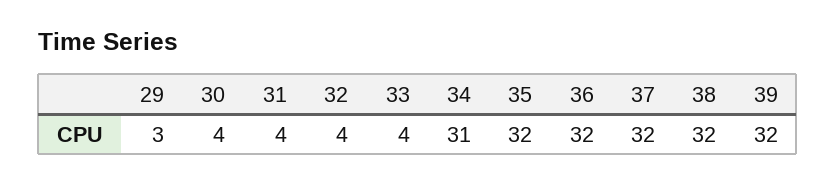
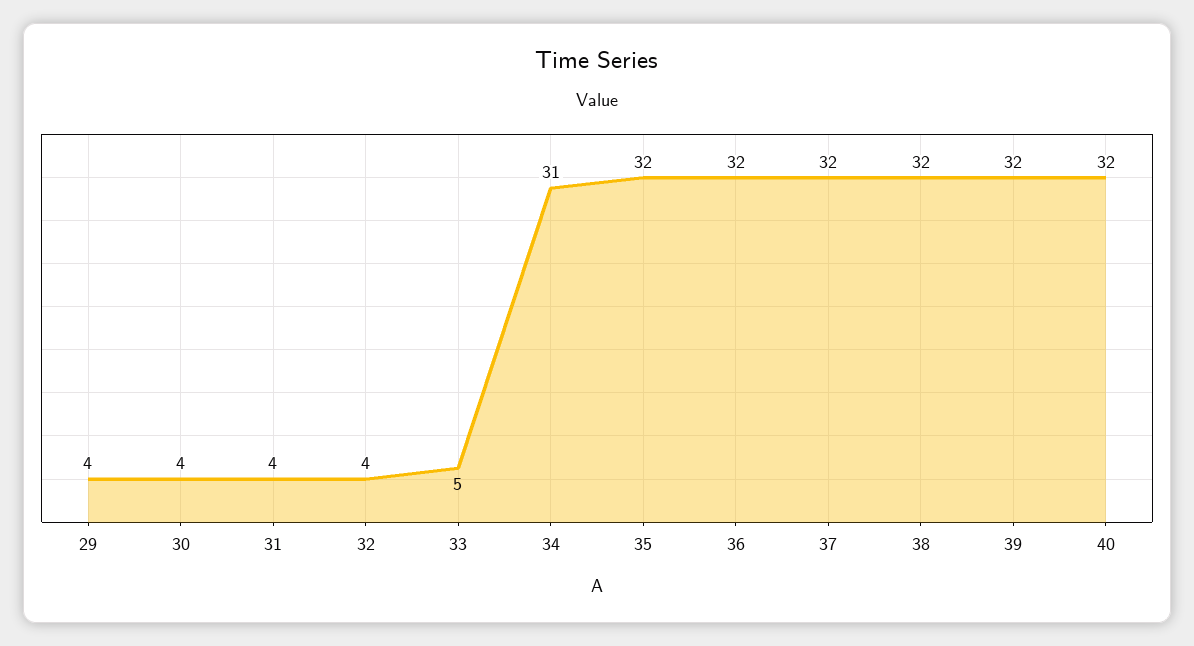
  {
-   "29": 3,
+   "29": 4,
    "30": 4,
    "31": 4,
    "32": 4,
-   "33": 4,
+   "33": 5,
    "34": 31,
    "35": 32,
    "36": 32,
    "37": 32,
    "38": 32,
-   "39": 32
+   "39": 32,
+   "40": 32
  }

